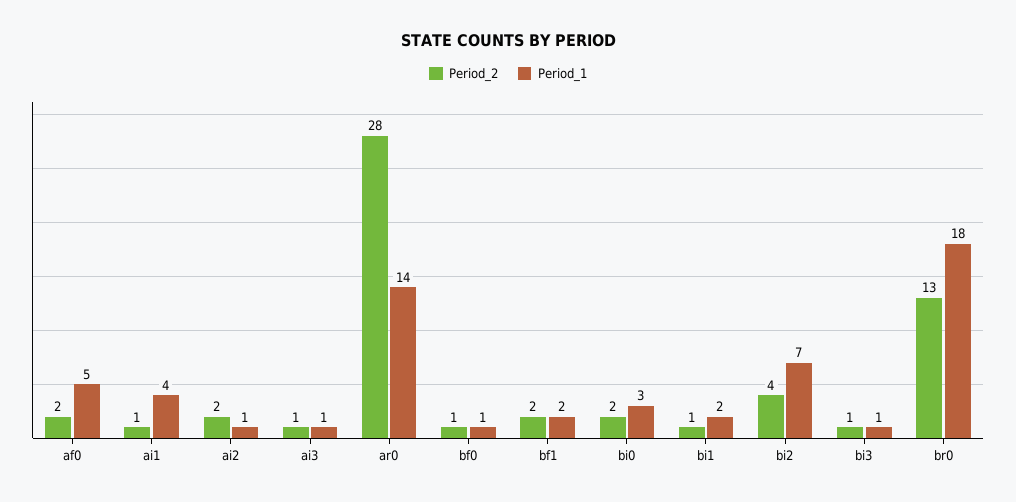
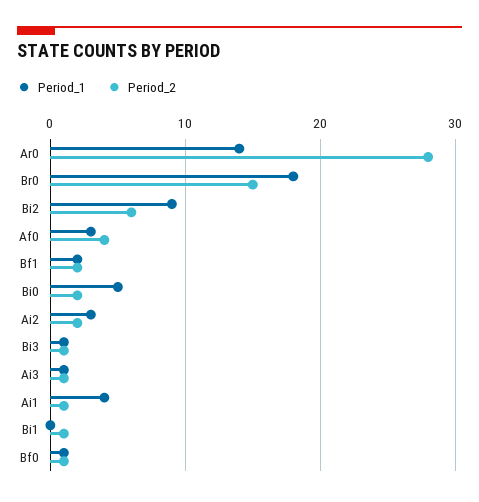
  {
    "Period_2": {
-     "af0": 2,
+     "af0": 4,
      "ai1": 1,
      "ai2": 2,
      "ai3": 1,
      "ar0": 28,
      "bf0": 1,
      "bf1": 2,
      "bi0": 2,
      "bi1": 1,
-     "bi2": 4,
+     "bi2": 6,
      "bi3": 1,
-     "br0": 13
+     "br0": 15
    },
    "Period_1": {
-     "af0": 5,
+     "af0": 3,
      "ai1": 4,
-     "ai2": 1,
+     "ai2": 3,
      "ai3": 1,
      "ar0": 14,
      "bf0": 1,
      "bf1": 2,
-     "bi0": 3,
+     "bi0": 5,
-     "bi1": 2,
+     "bi1": 0,
-     "bi2": 7,
+     "bi2": 9,
      "bi3": 1,
      "br0": 18
    }
  }

